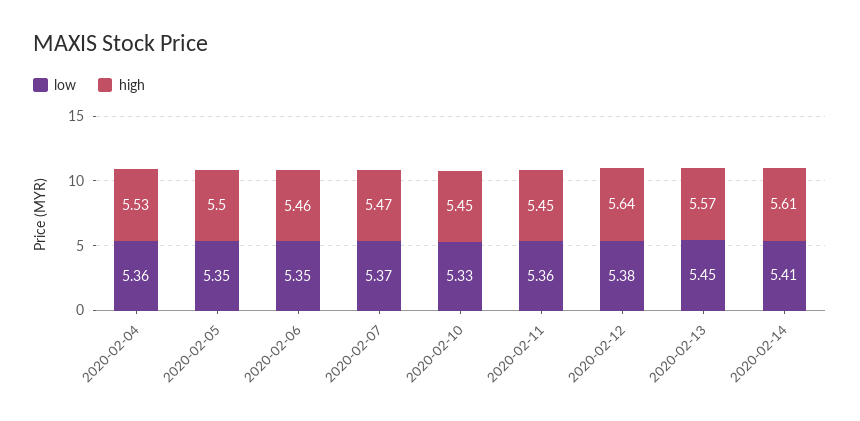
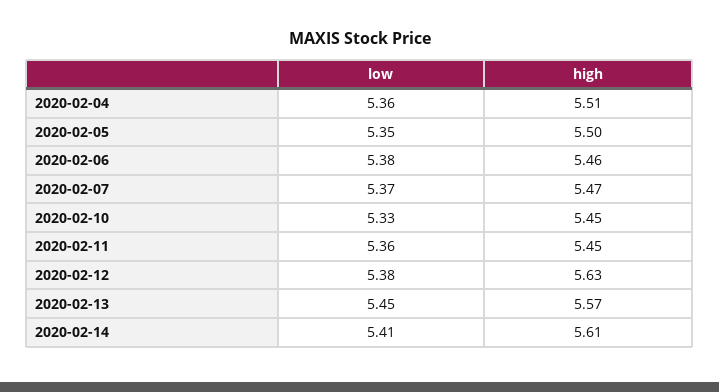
  {
    "low": {
      "2020-02-04": 5.36,
      "2020-02-05": 5.35,
-     "2020-02-06": 5.35,
+     "2020-02-06": 5.38,
      "2020-02-07": 5.37,
      "2020-02-10": 5.33,
      "2020-02-11": 5.36,
      "2020-02-12": 5.38,
      "2020-02-13": 5.45,
      "2020-02-14": 5.41
    },
    "high": {
-     "2020-02-04": 5.53,
+     "2020-02-04": 5.51,
      "2020-02-05": 5.5,
      "2020-02-06": 5.46,
      "2020-02-07": 5.47,
      "2020-02-10": 5.45,
      "2020-02-11": 5.45,
-     "2020-02-12": 5.64,
+     "2020-02-12": 5.63,
      "2020-02-13": 5.57,
      "2020-02-14": 5.61
    }
  }

